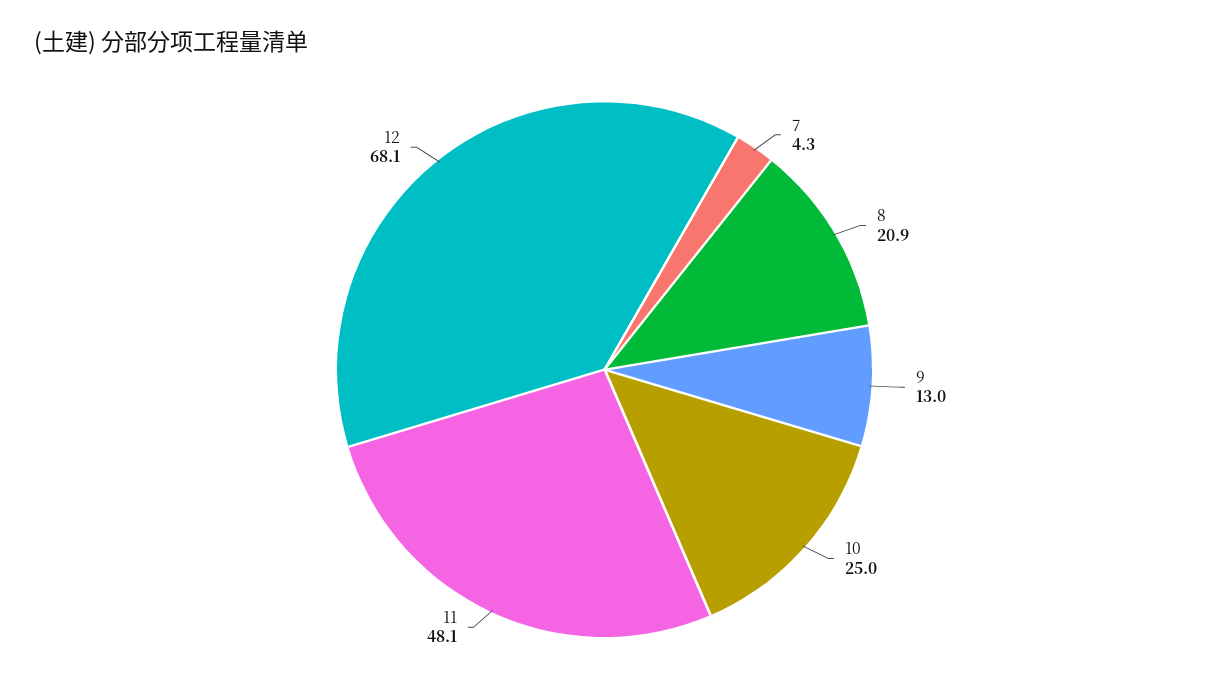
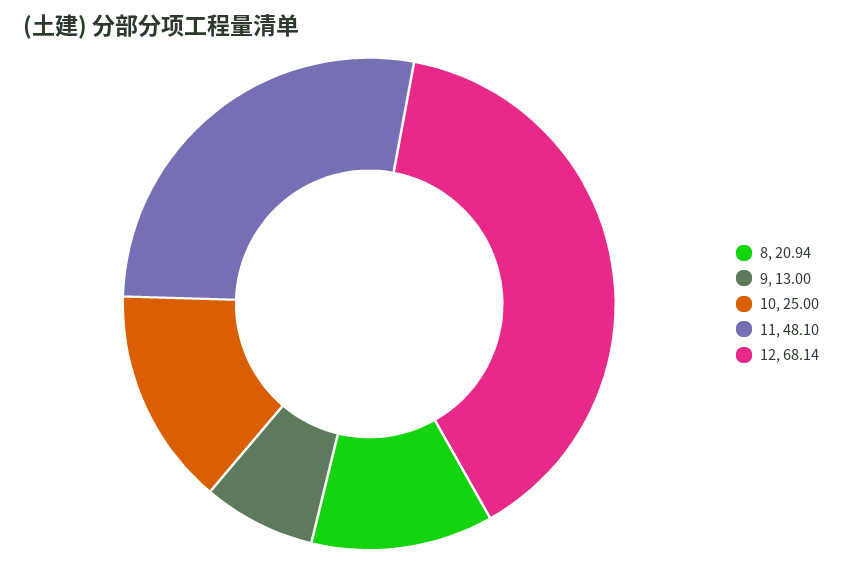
  {
-   "7": 4.3,
    "8": 20.94,
    "9": 13,
    "10": 25,
    "11": 48.1,
    "12": 68.14
  }

